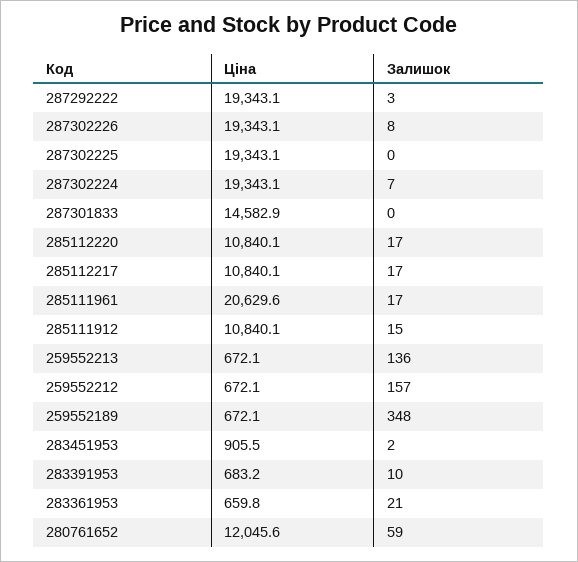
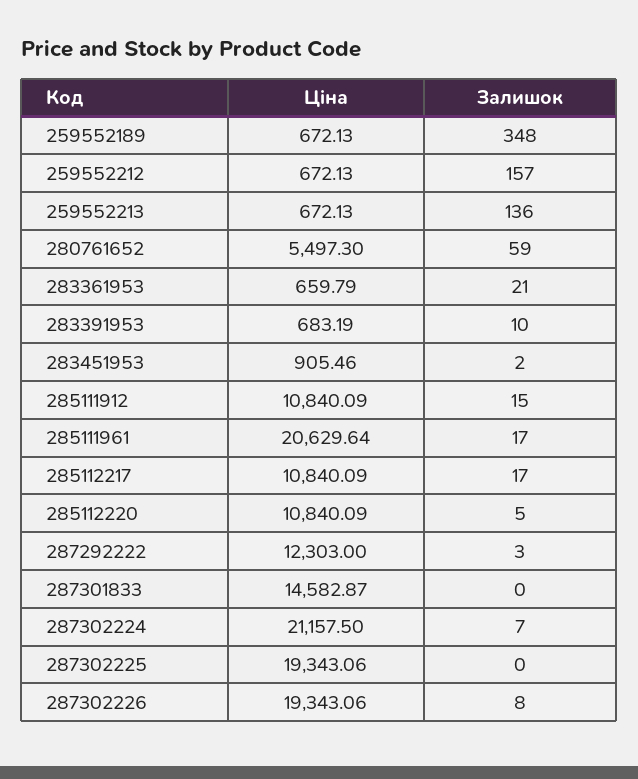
  {
    "Ціна": {
-     "287292222": 19343.1,
+     "287292222": 12303,
      "287302226": 19343.06,
      "287302225": 19343.06,
-     "287302224": 19343.1,
+     "287302224": 21157.5,
      "287301833": 14582.87,
      "285112220": 10840.09,
      "285112217": 10840.09,
      "285111961": 20629.64,
      "285111912": 10840.09,
      "259552213": 672.13,
      "259552212": 672.13,
      "259552189": 672.13,
      "283451953": 905.46,
      "283391953": 683.19,
      "283361953": 659.79,
-     "280761652": 12045.6
+     "280761652": 5497.3
    },
    "Залишок": {
      "287292222": 3,
      "287302226": 8,
      "287302225": 0,
      "287302224": 7,
      "287301833": 0,
-     "285112220": 17,
+     "285112220": 5,
      "285112217": 17,
      "285111961": 17,
      "285111912": 15,
      "259552213": 136,
      "259552212": 157,
      "259552189": 348,
      "283451953": 2,
      "283391953": 10,
      "283361953": 21,
      "280761652": 59
    }
  }

